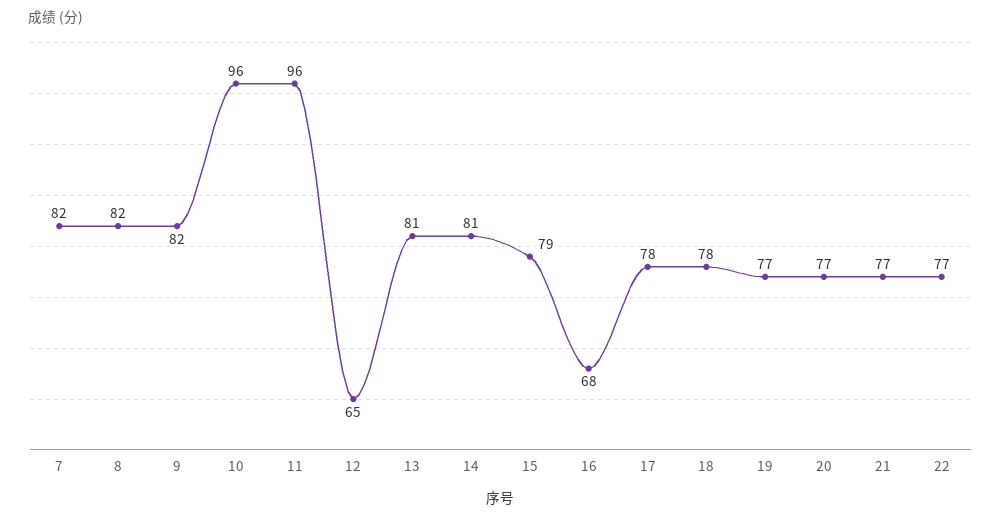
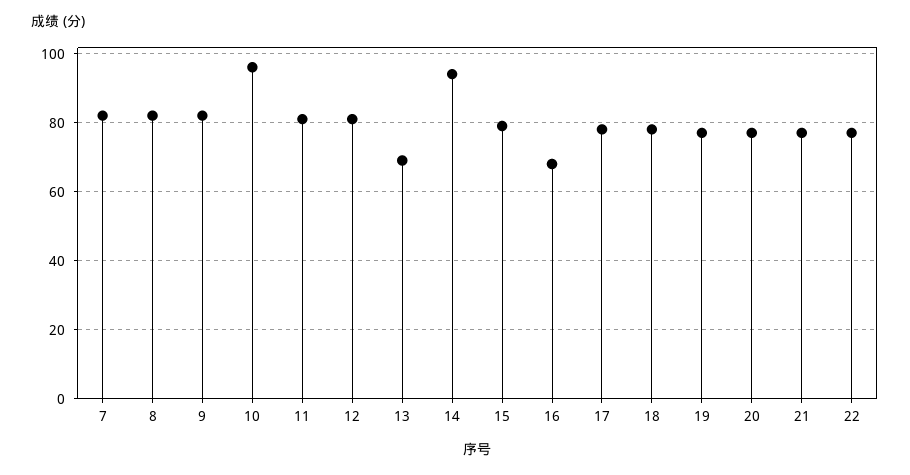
  {
    "7": 82,
    "8": 82,
    "9": 82,
    "10": 96,
-   "11": 96,
+   "11": 80,
-   "12": 65,
+   "12": 80,
-   "13": 81,
+   "13": 70,
-   "14": 81,
+   "14": 95,
    "15": 79,
    "16": 68,
    "17": 78,
    "18": 78,
    "19": 77,
    "20": 77,
    "21": 77,
    "22": 77
  }

